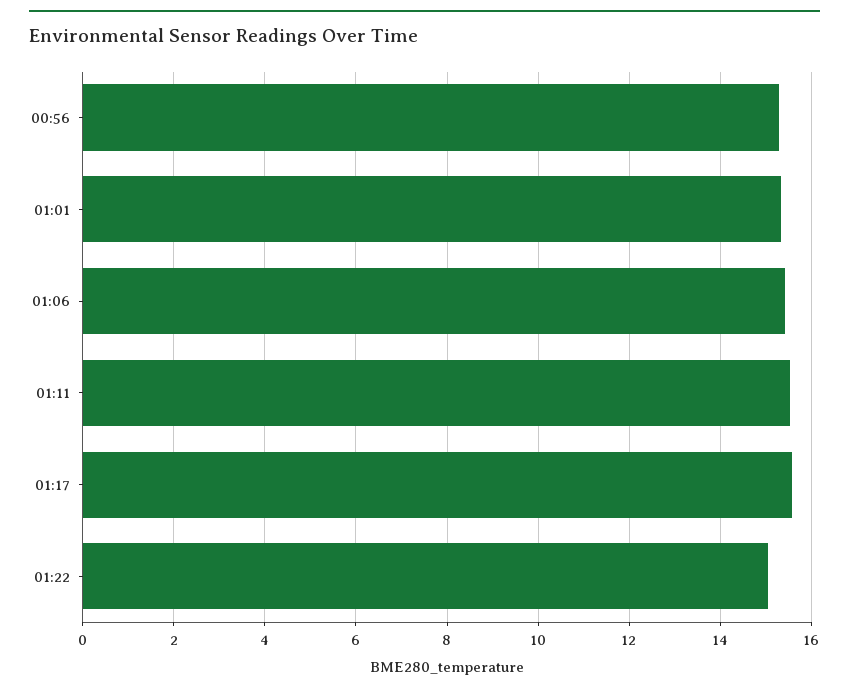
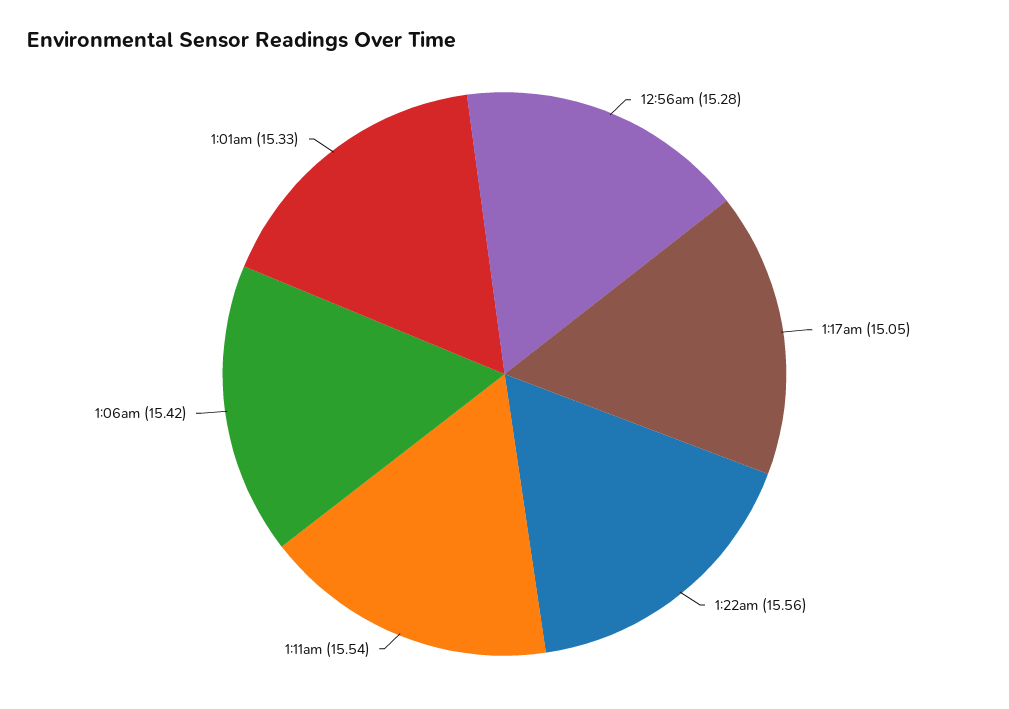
  {
    "00:56": 15.28,
    "01:01": 15.33,
    "01:06": 15.42,
    "01:11": 15.54,
-   "01:17": 15.6,
+   "01:17": 15.05,
-   "01:22": 15
+   "01:22": 15.56
  }

